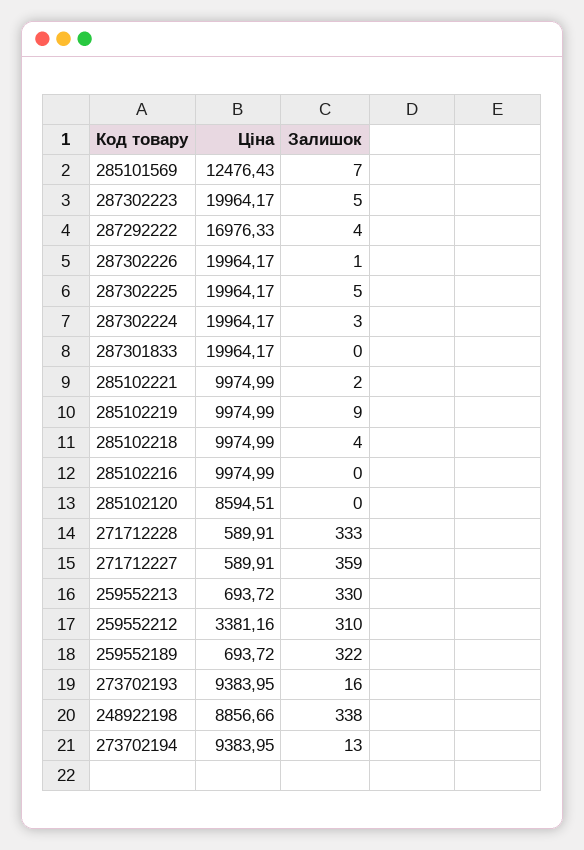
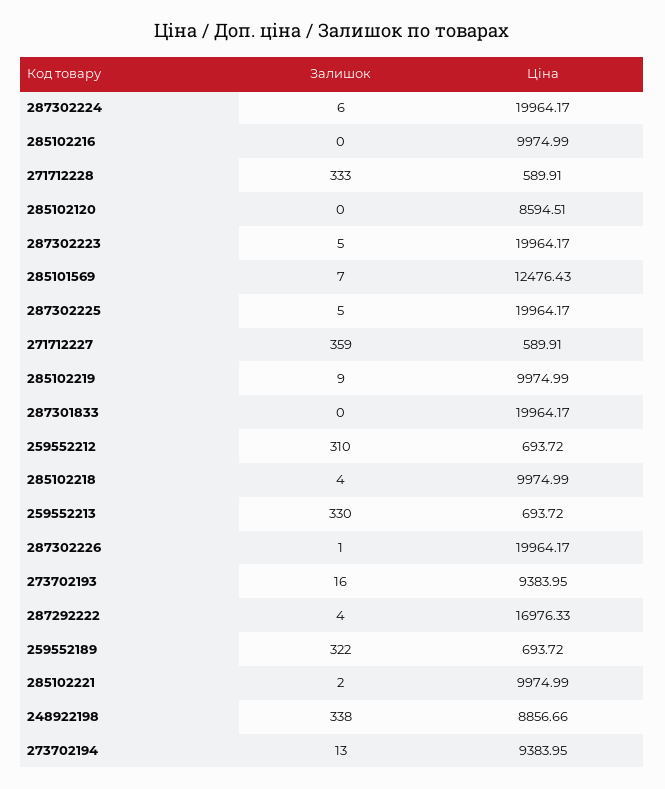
  {
    "Ціна": {
      "285101569": 12476.43,
      "287302223": 19964.17,
      "287292222": 16976.33,
      "287302226": 19964.17,
      "287302225": 19964.17,
      "287302224": 19964.17,
      "287301833": 19964.17,
      "285102221": 9974.99,
      "285102219": 9974.99,
      "285102218": 9974.99,
      "285102216": 9974.99,
      "285102120": 8594.51,
      "271712228": 589.91,
      "271712227": 589.91,
      "259552213": 693.72,
-     "259552212": 3381.16,
+     "259552212": 693.72,
      "259552189": 693.72,
      "273702193": 9383.95,
      "248922198": 8856.66,
      "273702194": 9383.95
    },
    "Залишок": {
      "285101569": 7,
      "287302223": 5,
      "287292222": 4,
      "287302226": 1,
      "287302225": 5,
-     "287302224": 3,
+     "287302224": 6,
      "287301833": 0,
      "285102221": 2,
      "285102219": 9,
      "285102218": 4,
      "285102216": 0,
      "285102120": 0,
      "271712228": 333,
      "271712227": 359,
      "259552213": 330,
      "259552212": 310,
      "259552189": 322,
      "273702193": 16,
      "248922198": 338,
      "273702194": 13
    }
  }

